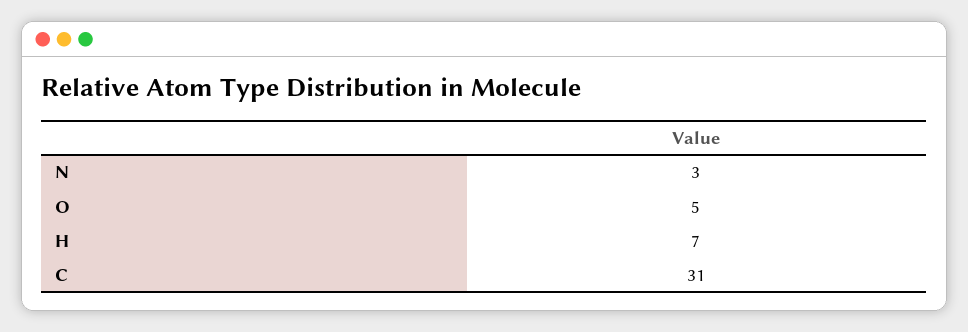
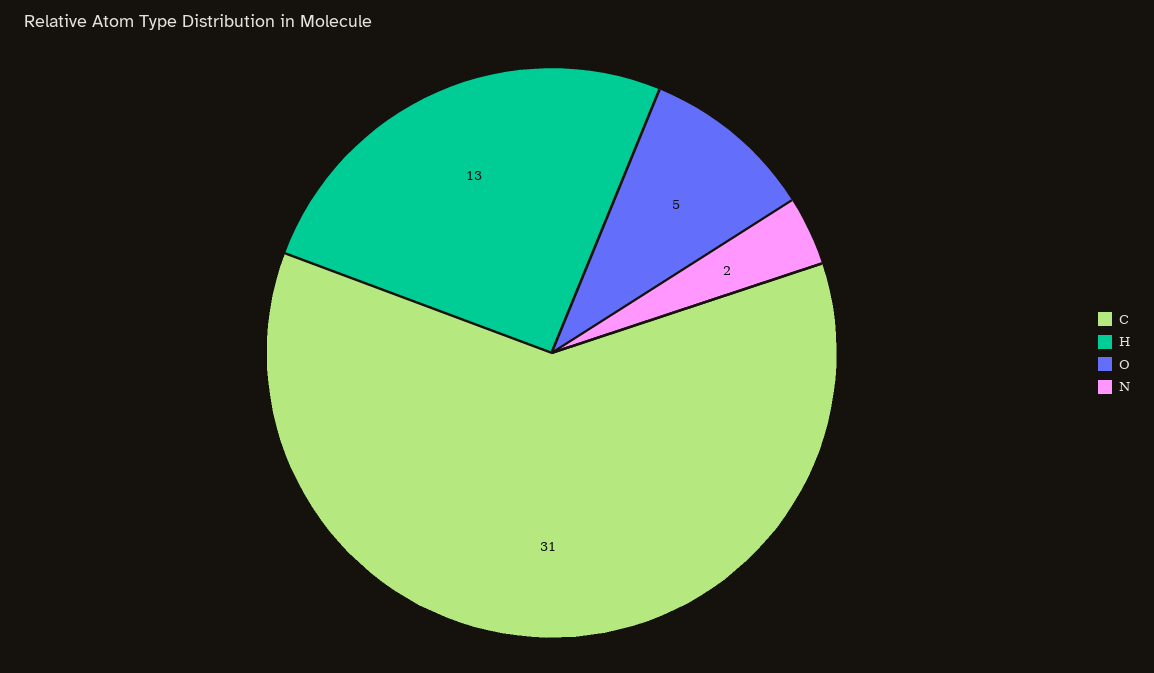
  {
-   "N": 3,
+   "N": 2,
    "O": 5,
-   "H": 7,
+   "H": 13,
    "C": 31
  }

